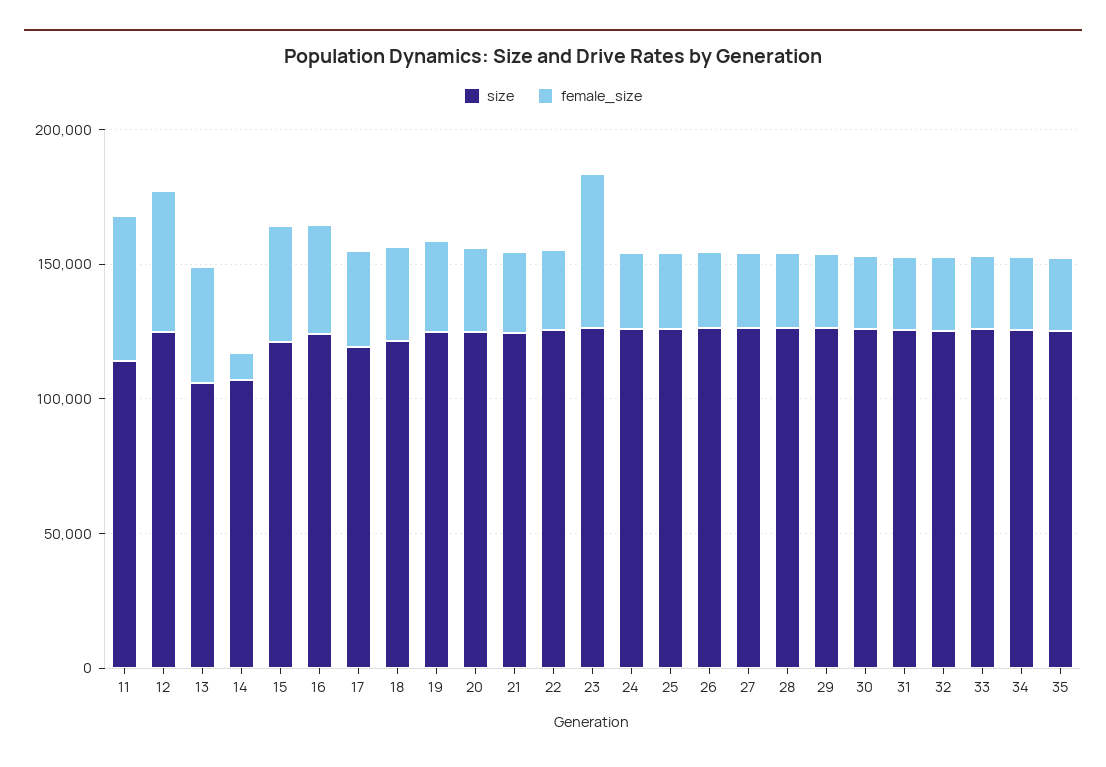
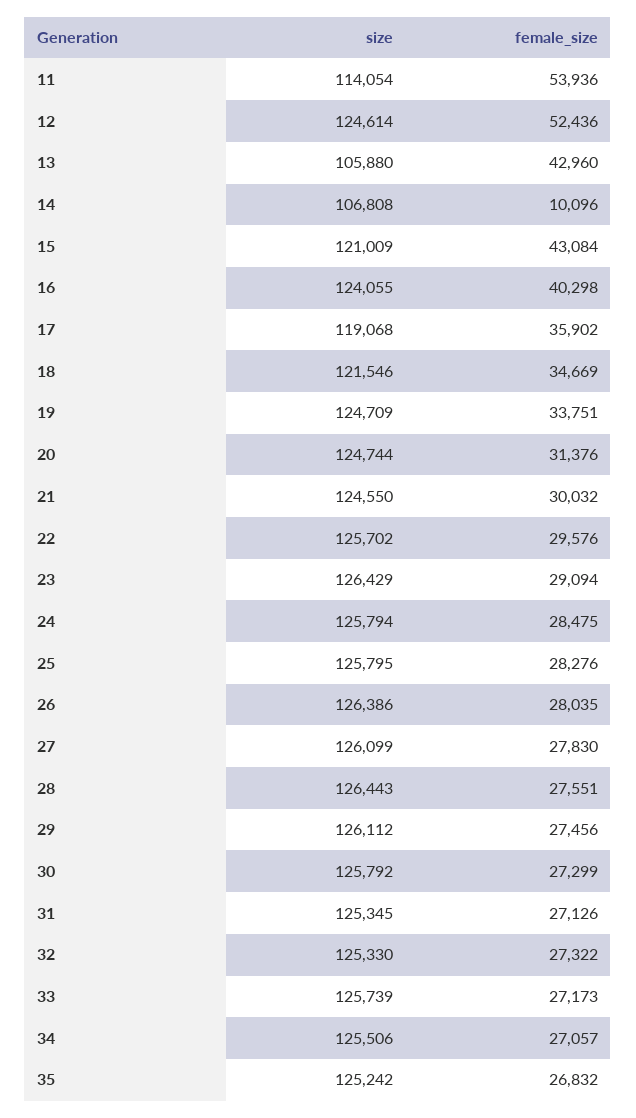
  {
    "size": {
      "11": 114054,
      "12": 124614,
      "13": 105880,
      "14": 106808,
      "15": 121009,
      "16": 124055,
      "17": 119068,
      "18": 121546,
      "19": 124709,
      "20": 124744,
      "21": 124550,
      "22": 125702,
      "23": 126429,
      "24": 125794,
      "25": 125795,
      "26": 126386,
      "27": 126099,
      "28": 126443,
      "29": 126112,
      "30": 125792,
      "31": 125345,
      "32": 125330,
      "33": 125739,
      "34": 125506,
      "35": 125242
    },
    "female_size": {
      "11": 53936,
      "12": 52436,
      "13": 42960,
      "14": 10096,
      "15": 43084,
      "16": 40298,
      "17": 35902,
      "18": 34669,
      "19": 33751,
      "20": 31376,
      "21": 30032,
      "22": 29576,
-     "23": 60000,
+     "23": 29094,
      "24": 28475,
      "25": 28276,
      "26": 28035,
      "27": 27830,
      "28": 27551,
      "29": 27456,
      "30": 27299,
      "31": 27126,
      "32": 27322,
      "33": 27173,
      "34": 27057,
      "35": 26832
    }
  }

